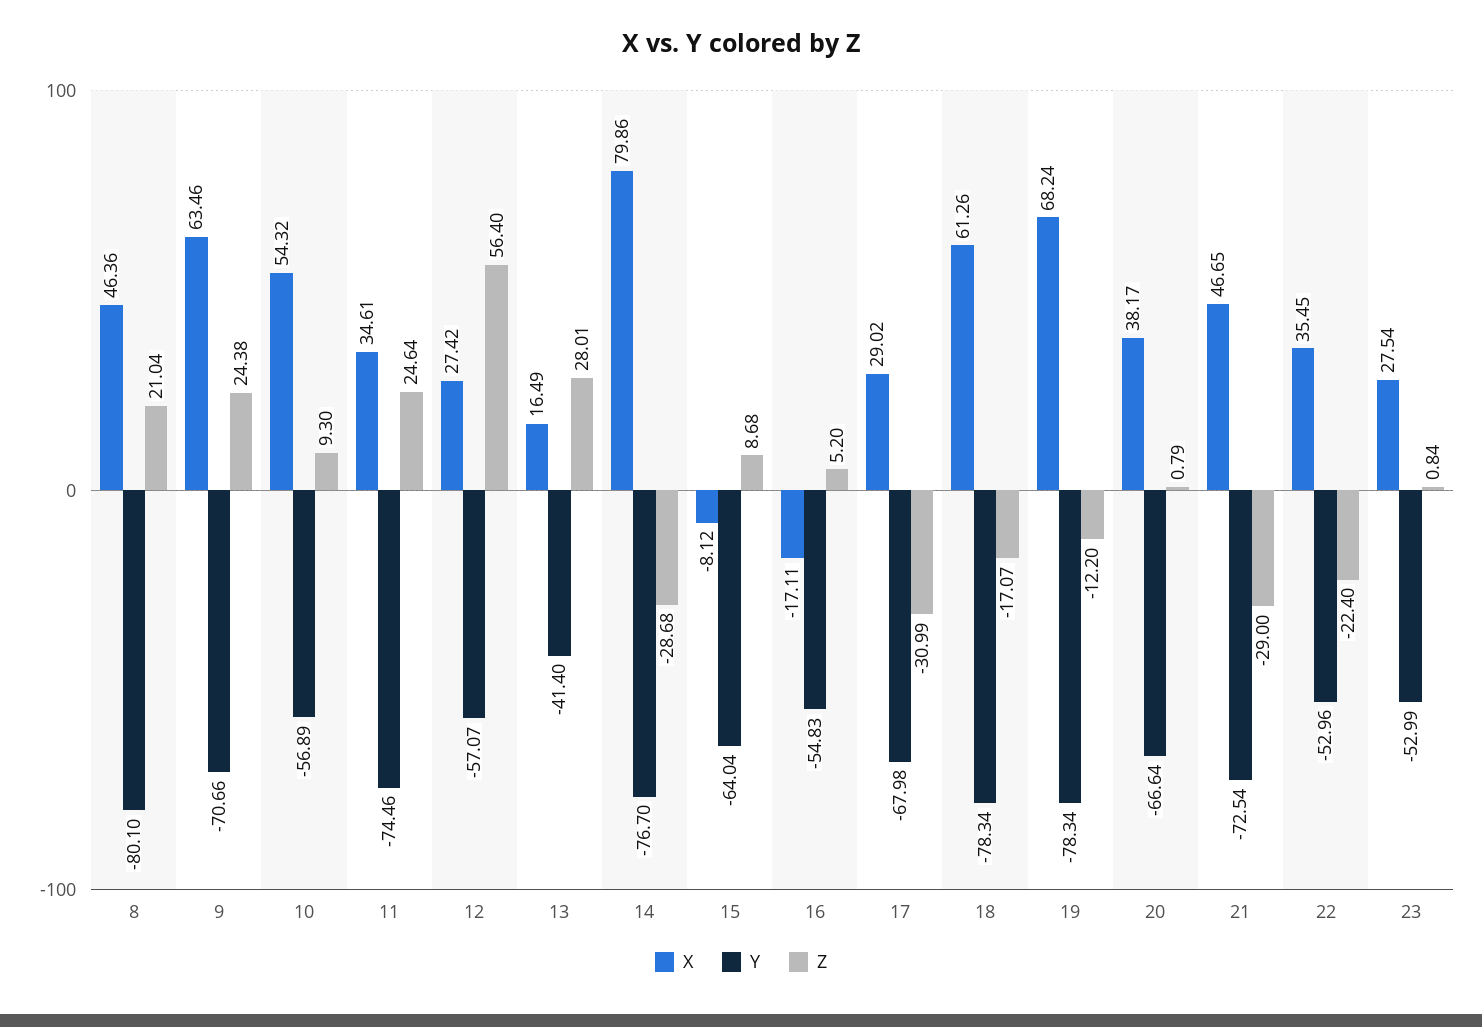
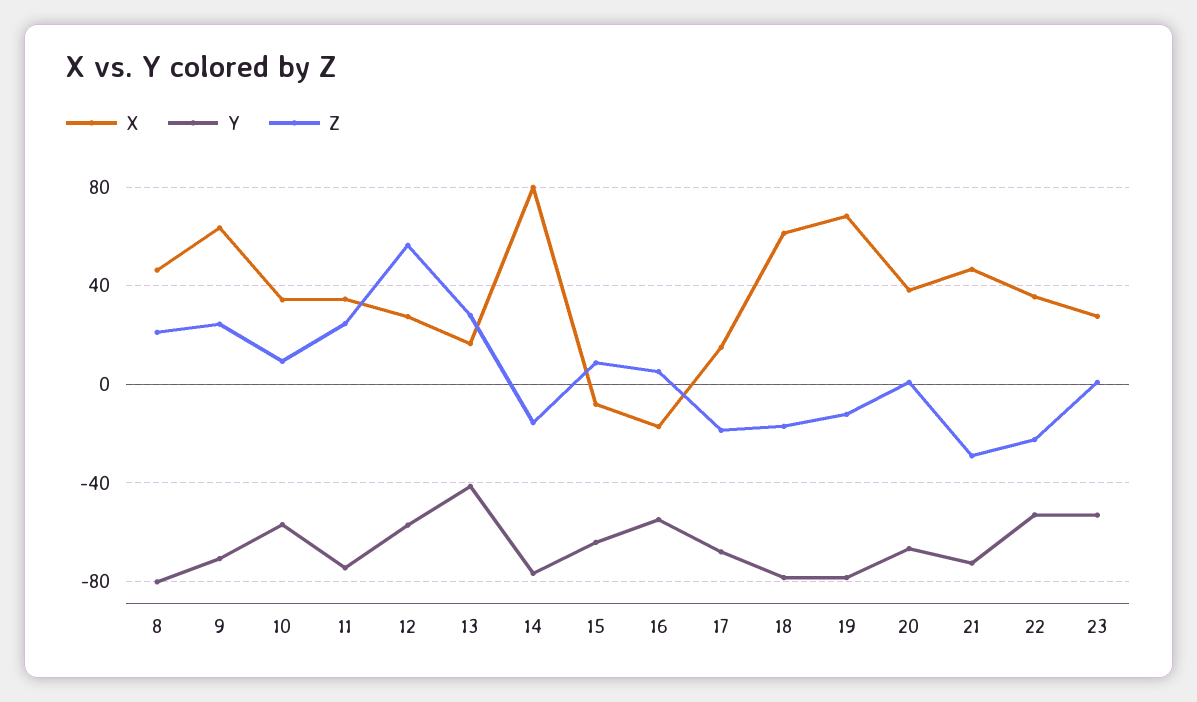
  {
    "X": {
      "8": 46.36,
      "9": 63.46,
-     "10": 54.32,
+     "10": 35,
      "11": 34.61,
      "12": 27.42,
      "13": 16.49,
      "14": 79.86,
      "15": -8.12,
      "16": -17.11,
-     "17": 29.02,
+     "17": 15,
      "18": 61.26,
      "19": 68.24,
      "20": 38.17,
      "21": 46.65,
      "22": 35.45,
      "23": 27.54
    },
    "Y": {
      "8": -80.1,
      "9": -70.66,
      "10": -56.89,
      "11": -74.46,
      "12": -57.07,
      "13": -41.4,
      "14": -76.7,
      "15": -64.04,
      "16": -54.83,
      "17": -67.98,
      "18": -78.34,
      "19": -78.34,
      "20": -66.64,
      "21": -72.54,
      "22": -52.96,
      "23": -52.99
    },
    "Z": {
      "8": 21.04,
      "9": 24.38,
      "10": 9.3,
      "11": 24.64,
      "12": 56.4,
      "13": 28.01,
-     "14": -28.68,
+     "14": -15,
      "15": 8.68,
      "16": 5.2,
-     "17": -30.99,
+     "17": -20,
      "18": -17.07,
      "19": -12.2,
      "20": 0.79,
      "21": -29,
      "22": -22.4,
      "23": 0.84
    }
  }

